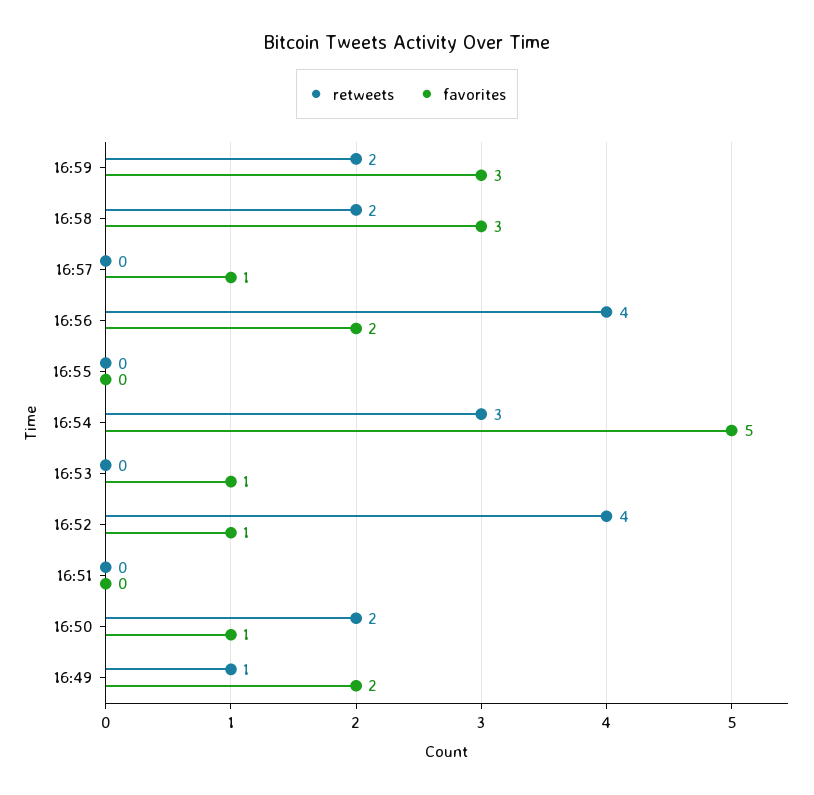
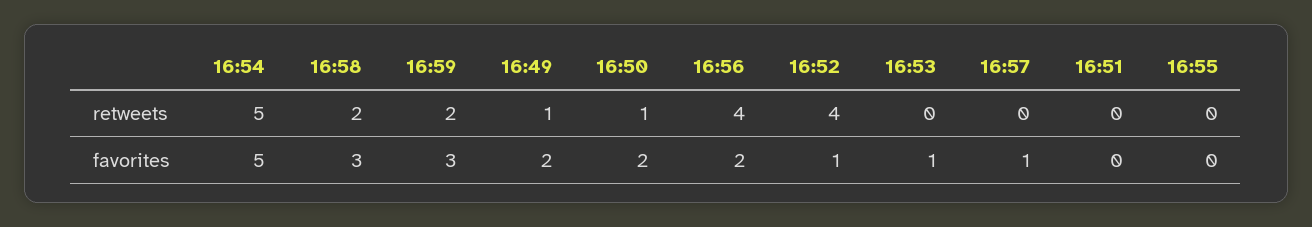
  {
    "retweets": {
      "16:59": 2,
      "16:58": 2,
      "16:57": 0,
      "16:56": 4,
      "16:55": 0,
-     "16:54": 3,
+     "16:54": 5,
      "16:53": 0,
      "16:52": 4,
      "16:51": 0,
-     "16:50": 2,
+     "16:50": 1,
      "16:49": 1
    },
    "favorites": {
      "16:59": 3,
      "16:58": 3,
      "16:57": 1,
      "16:56": 2,
      "16:55": 0,
      "16:54": 5,
      "16:53": 1,
      "16:52": 1,
      "16:51": 0,
-     "16:50": 1,
+     "16:50": 2,
      "16:49": 2
    }
  }

